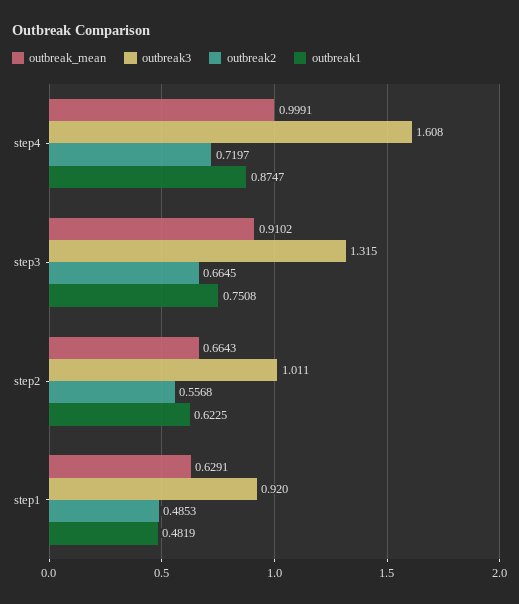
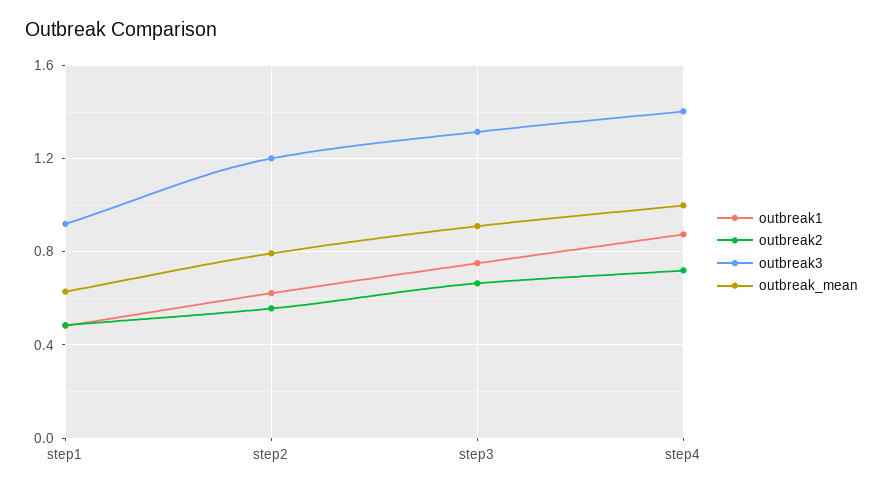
  {
    "outbreak_mean": {
      "step4": 0.9991,
      "step3": 0.9102,
-     "step2": 0.6643,
+     "step2": 0.8,
      "step1": 0.6291
    },
    "outbreak3": {
-     "step4": 1.608,
+     "step4": 1.4,
      "step3": 1.315,
-     "step2": 1.011,
+     "step2": 1.2,
      "step1": 0.92
    },
    "outbreak2": {
      "step4": 0.7197,
      "step3": 0.6645,
      "step2": 0.5568,
      "step1": 0.4853
    },
    "outbreak1": {
      "step4": 0.8747,
      "step3": 0.7508,
      "step2": 0.6225,
      "step1": 0.4819
    }
  }

